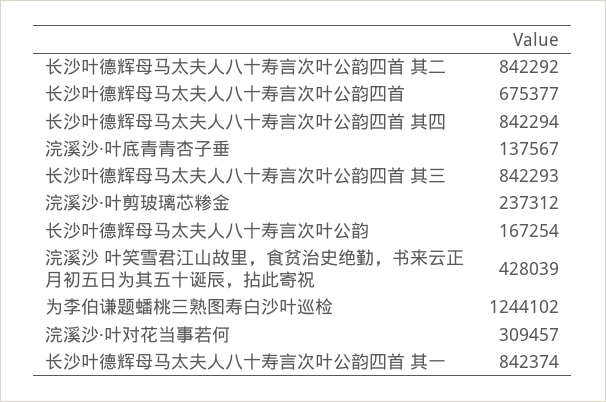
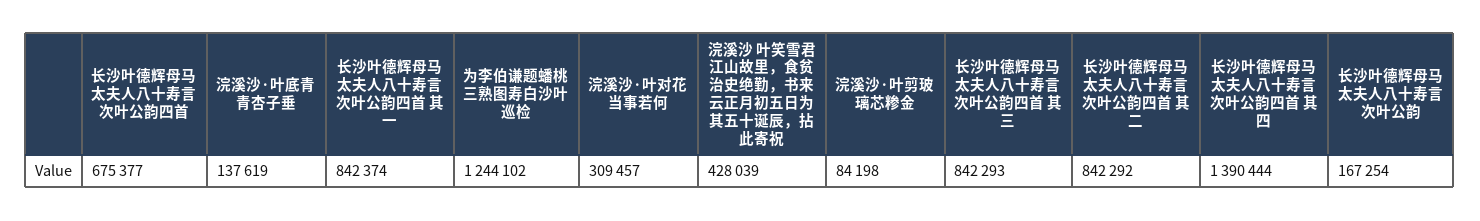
  {
    "长沙叶德辉母马太夫人八十寿言次叶公韵四首 其二": 842292,
    "长沙叶德辉母马太夫人八十寿言次叶公韵四首": 675377,
-   "长沙叶德辉母马太夫人八十寿言次叶公韵四首 其四": 842294,
+   "长沙叶德辉母马太夫人八十寿言次叶公韵四首 其四": 1390444,
-   "浣溪沙·叶底青青杏子垂": 137567,
+   "浣溪沙·叶底青青杏子垂": 137619,
    "长沙叶德辉母马太夫人八十寿言次叶公韵四首 其三": 842293,
-   "浣溪沙·叶剪玻璃芯糁金": 237312,
+   "浣溪沙·叶剪玻璃芯糁金": 84198,
    "长沙叶德辉母马太夫人八十寿言次叶公韵": 167254,
    "浣溪沙 叶笑雪君江山故里，食贫治史绝勤，书来云正月初五日为其五十诞辰，拈此寄祝": 428039,
    "为李伯谦题蟠桃三熟图寿白沙叶巡检": 1244102,
    "浣溪沙·叶对花当事若何": 309457,
    "长沙叶德辉母马太夫人八十寿言次叶公韵四首 其一": 842374
  }

